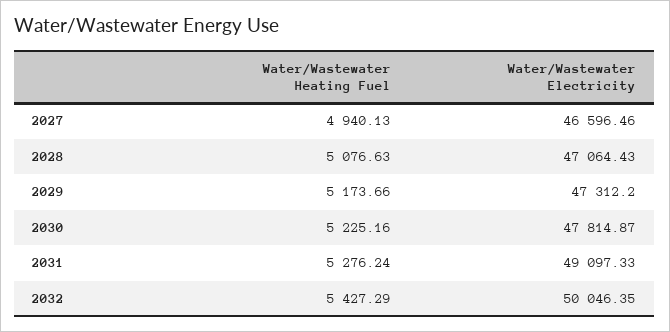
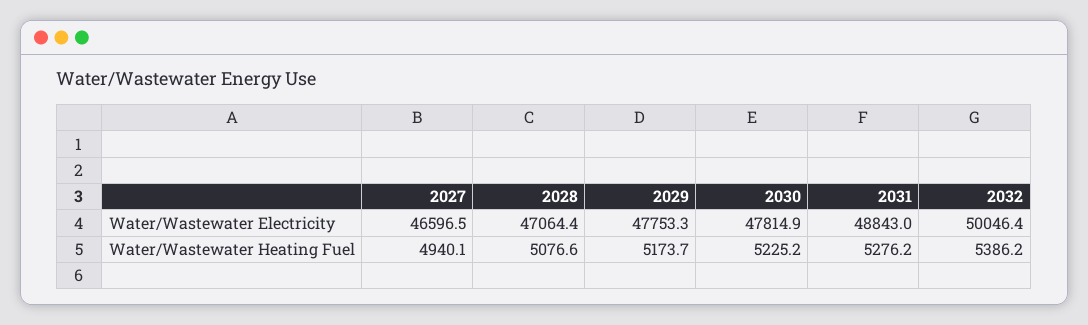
  {
    "Water/Wastewater Heating Fuel": {
      "2027": 4940.13,
      "2028": 5076.63,
      "2029": 5173.66,
      "2030": 5225.16,
      "2031": 5276.24,
-     "2032": 5427.29
+     "2032": 5386.2
    },
    "Water/Wastewater Electricity": {
      "2027": 46596.46,
      "2028": 47064.43,
-     "2029": 47312.2,
+     "2029": 47753.3,
      "2030": 47814.87,
-     "2031": 49097.33,
+     "2031": 48843,
      "2032": 50046.35
    }
  }

